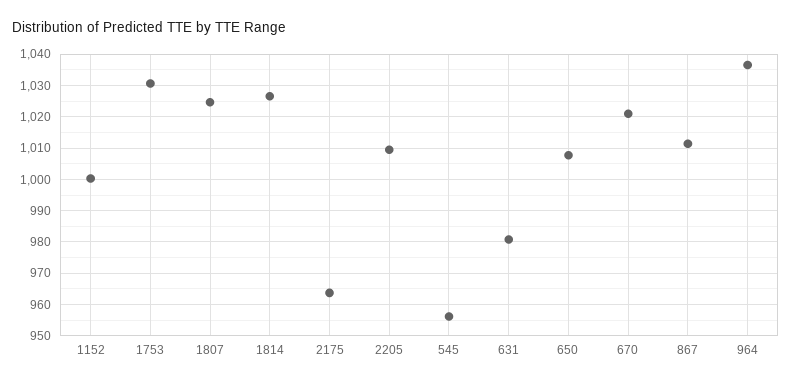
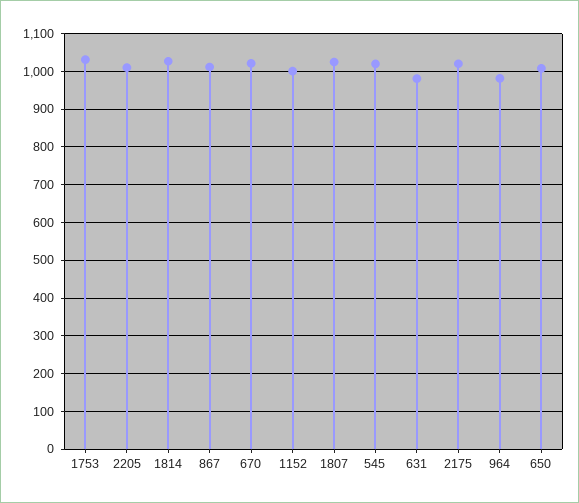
  {
    "1152": 1000,
    "1753": 1030,
    "1807": 1024,
    "1814": 1026,
-   "2175": 964,
+   "2175": 1020,
    "2205": 1010,
-   "545": 956,
+   "545": 1020,
    "631": 980,
    "650": 1008,
    "670": 1020,
    "867": 1012,
-   "964": 1036
+   "964": 980
  }

